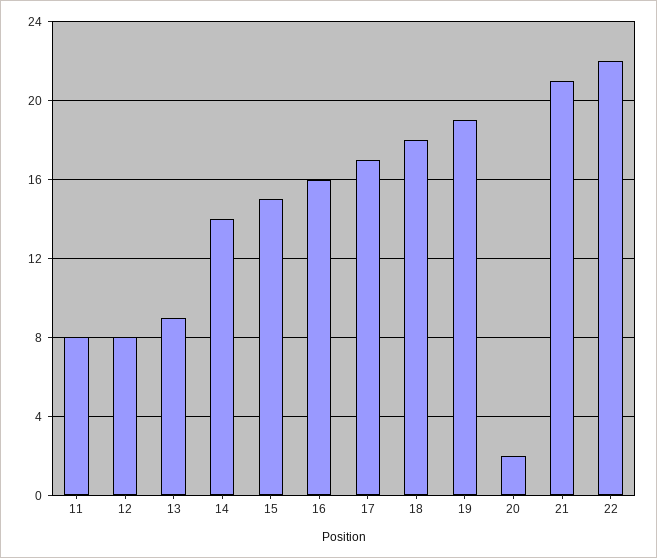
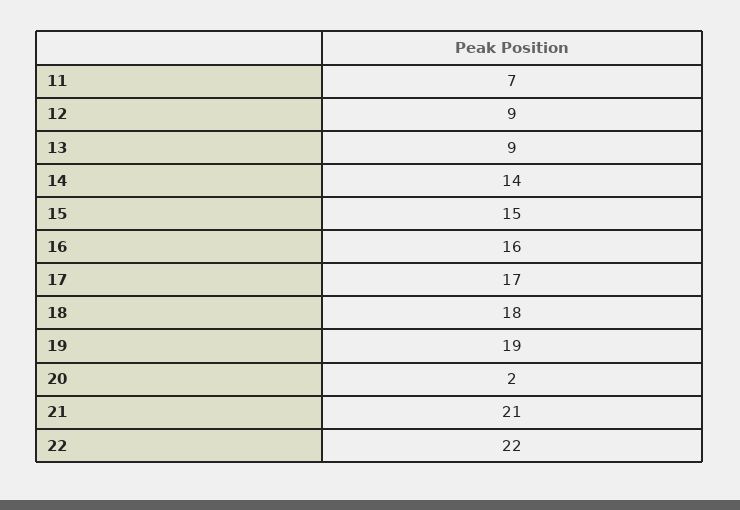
  {
-   "11": 8,
+   "11": 7,
-   "12": 8,
+   "12": 9,
    "13": 9,
    "14": 14,
    "15": 15,
    "16": 16,
    "17": 17,
    "18": 18,
    "19": 19,
    "20": 2,
    "21": 21,
    "22": 22
  }

